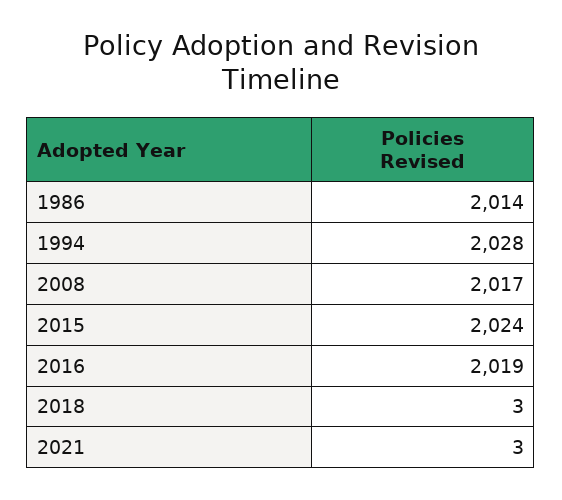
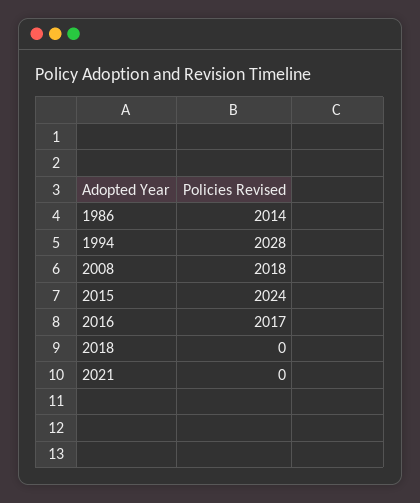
  {
    "1986": 2014,
    "1994": 2028,
-   "2008": 2017,
+   "2008": 2018,
    "2015": 2024,
-   "2016": 2019,
+   "2016": 2017,
-   "2018": 3,
+   "2018": 0,
-   "2021": 3
+   "2021": 0
  }

